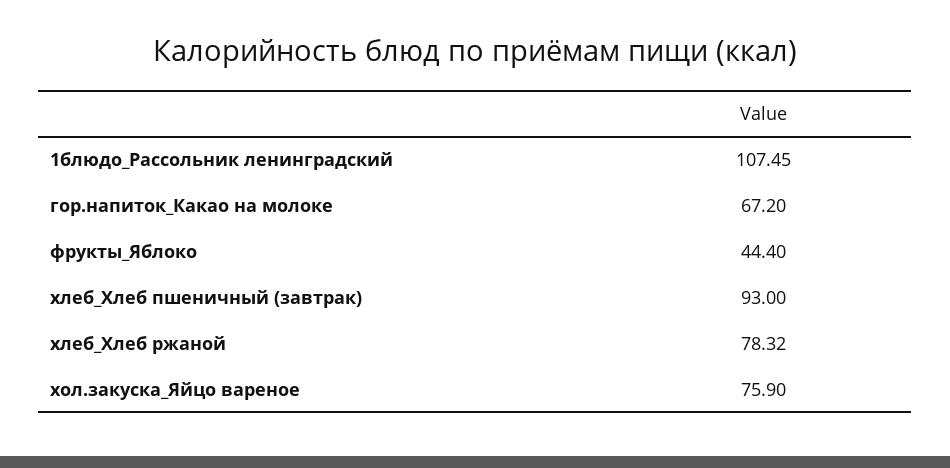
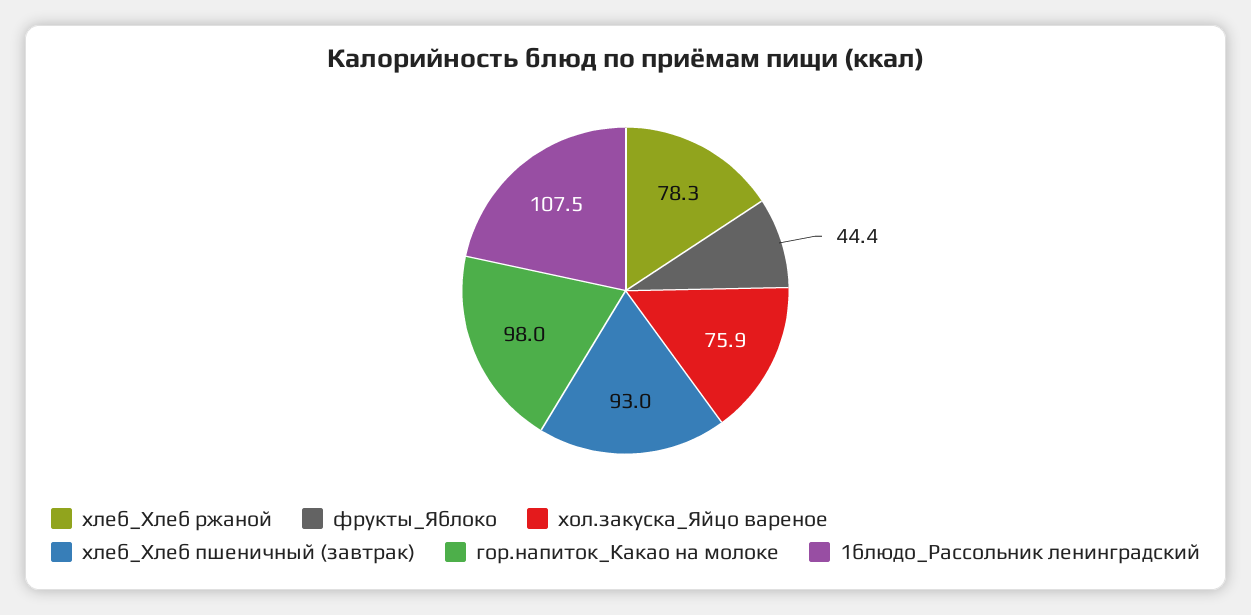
  {
    "1блюдо_Рассольник ленинградский": 107.45,
-   "гор.напиток_Какао на молоке": 67.2,
+   "гор.напиток_Какао на молоке": 98,
    "фрукты_Яблоко": 44.4,
    "хлеб_Хлеб пшеничный (завтрак)": 93,
    "хлеб_Хлеб ржаной": 78.32,
    "хол.закуска_Яйцо вареное": 75.9
  }

